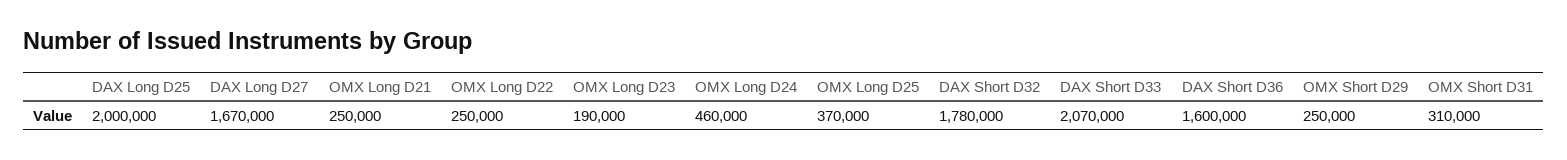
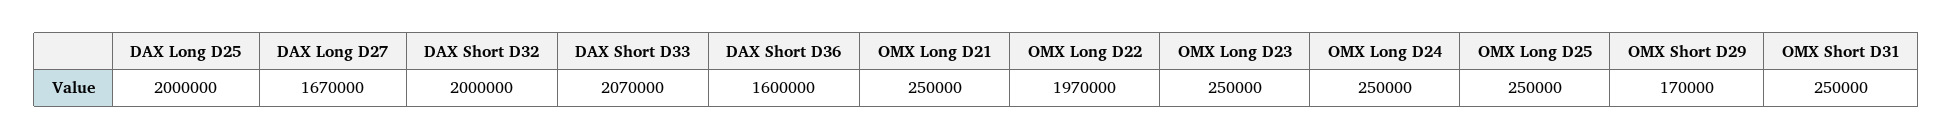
  {
    "DAX Long D25": 2000000,
    "DAX Long D27": 1670000,
    "OMX Long D21": 250000,
-   "OMX Long D22": 250000,
+   "OMX Long D22": 1970000,
-   "OMX Long D23": 190000,
+   "OMX Long D23": 250000,
-   "OMX Long D24": 460000,
+   "OMX Long D24": 250000,
-   "OMX Long D25": 370000,
+   "OMX Long D25": 250000,
-   "DAX Short D32": 1780000,
+   "DAX Short D32": 2000000,
    "DAX Short D33": 2070000,
    "DAX Short D36": 1600000,
-   "OMX Short D29": 250000,
+   "OMX Short D29": 170000,
-   "OMX Short D31": 310000
+   "OMX Short D31": 250000
  }

